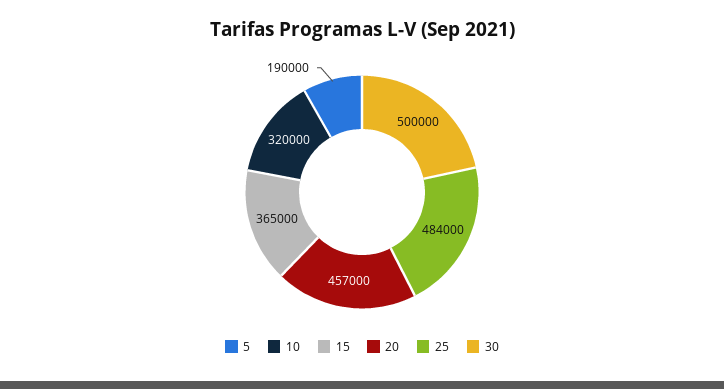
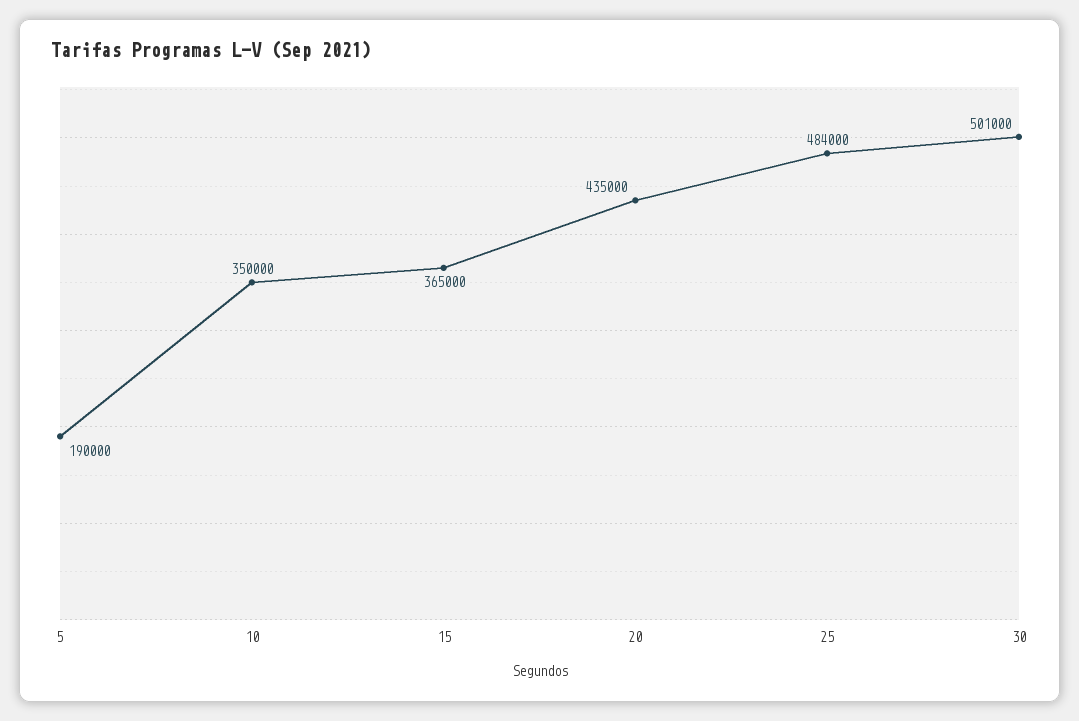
  {
    "5": 190000,
-   "10": 320000,
+   "10": 350000,
    "15": 365000,
-   "20": 457000,
+   "20": 435000,
    "25": 484000,
-   "30": 500000
+   "30": 501000
  }

